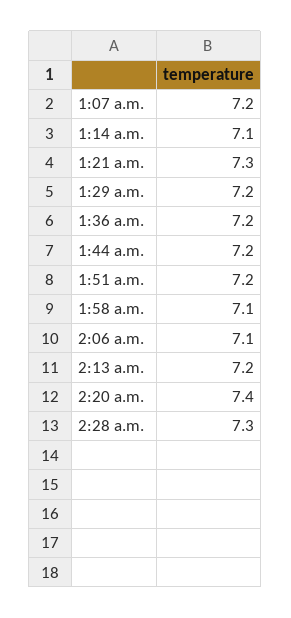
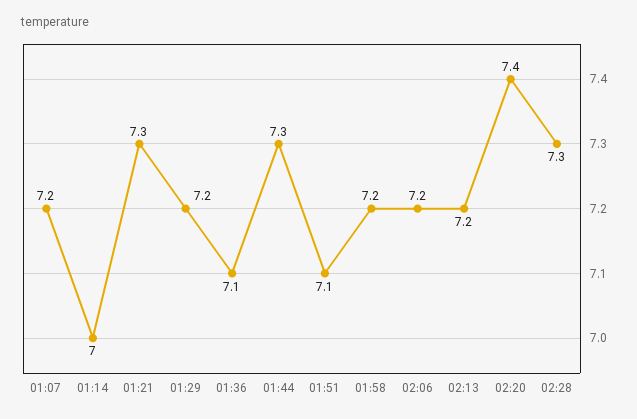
  {
    "1:07 a.m.": 7.2,
-   "1:14 a.m.": 7.1,
+   "1:14 a.m.": 7,
    "1:21 a.m.": 7.3,
    "1:29 a.m.": 7.2,
-   "1:36 a.m.": 7.2,
+   "1:36 a.m.": 7.1,
-   "1:44 a.m.": 7.2,
+   "1:44 a.m.": 7.3,
-   "1:51 a.m.": 7.2,
+   "1:51 a.m.": 7.1,
-   "1:58 a.m.": 7.1,
+   "1:58 a.m.": 7.2,
-   "2:06 a.m.": 7.1,
+   "2:06 a.m.": 7.2,
    "2:13 a.m.": 7.2,
    "2:20 a.m.": 7.4,
    "2:28 a.m.": 7.3
  }

